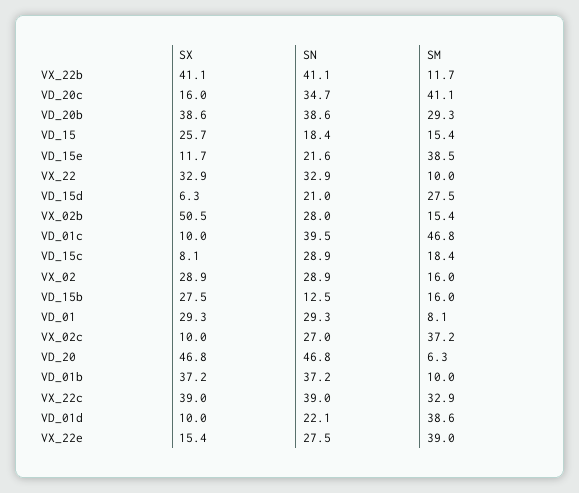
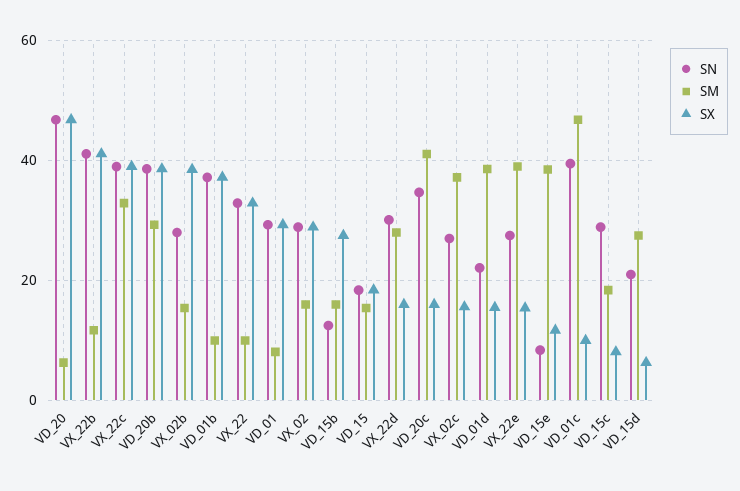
  {
    "SX": {
      "VX_22b": 41.1,
      "VD_20c": 16,
      "VD_20b": 38.6,
-     "VD_15": 25.7,
+     "VD_15": 18,
      "VD_15e": 11.7,
      "VX_22": 32.9,
      "VD_15d": 6.3,
-     "VX_02b": 50.5,
+     "VX_02b": 38,
      "VD_01c": 10,
      "VD_15c": 8.1,
      "VX_02": 28.9,
      "VD_15b": 27.5,
      "VD_01": 29.3,
-     "VX_02c": 10,
+     "VX_02c": 16,
      "VD_20": 46.8,
      "VD_01b": 37.2,
      "VX_22c": 39,
-     "VD_01d": 10,
+     "VD_01d": 16,
-     "VX_22e": 15.4
+     "VX_22e": 15.4,
+     "VX_22d": 16
    },
    "SN": {
      "VX_22b": 41.1,
      "VD_20c": 34.7,
      "VD_20b": 38.6,
      "VD_15": 18.4,
-     "VD_15e": 21.6,
+     "VD_15e": 8,
      "VX_22": 32.9,
      "VD_15d": 21,
      "VX_02b": 28,
      "VD_01c": 39.5,
      "VD_15c": 28.9,
      "VX_02": 28.9,
      "VD_15b": 12.5,
      "VD_01": 29.3,
      "VX_02c": 27,
      "VD_20": 46.8,
      "VD_01b": 37.2,
      "VX_22c": 39,
      "VD_01d": 22.1,
-     "VX_22e": 27.5
+     "VX_22e": 27.5,
+     "VX_22d": 30
    },
    "SM": {
      "VX_22b": 11.7,
      "VD_20c": 41.1,
      "VD_20b": 29.3,
      "VD_15": 15.4,
      "VD_15e": 38.5,
      "VX_22": 10,
      "VD_15d": 27.5,
      "VX_02b": 15.4,
      "VD_01c": 46.8,
      "VD_15c": 18.4,
      "VX_02": 16,
      "VD_15b": 16,
      "VD_01": 8.1,
      "VX_02c": 37.2,
      "VD_20": 6.3,
      "VD_01b": 10,
      "VX_22c": 32.9,
      "VD_01d": 38.6,
-     "VX_22e": 39
+     "VX_22e": 39,
+     "VX_22d": 28
    }
  }

